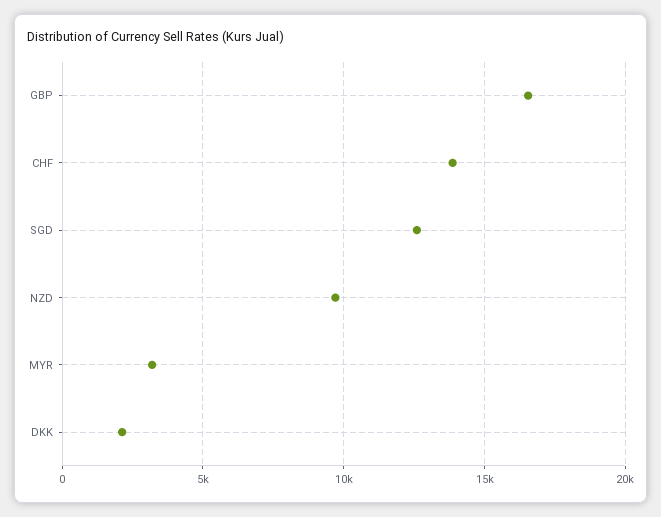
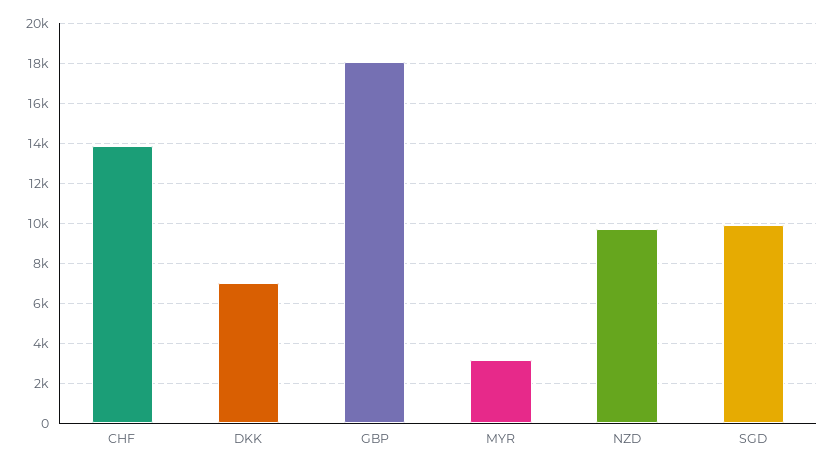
  {
-   "GBP": 16500,
+   "GBP": 18000,
    "CHF": 14000,
-   "SGD": 12500,
+   "SGD": 10000,
    "NZD": 9500,
    "MYR": 3000,
-   "DKK": 2000
+   "DKK": 7000
  }

